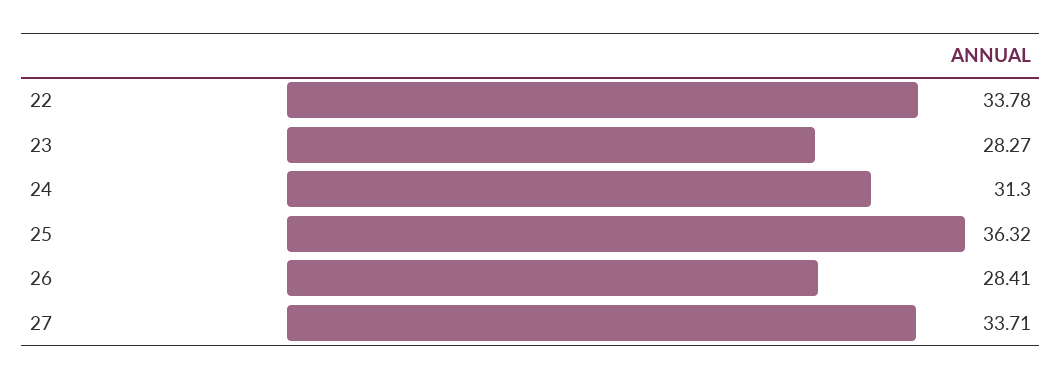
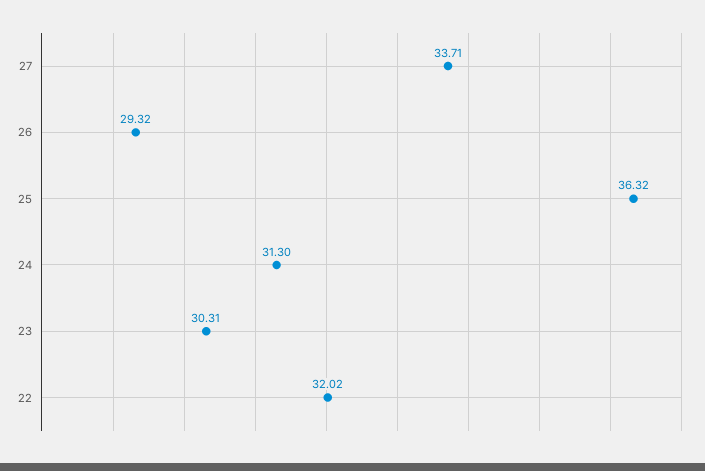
  {
-   "22": 33.78,
+   "22": 32.02,
-   "23": 28.27,
+   "23": 30.31,
    "24": 31.3,
    "25": 36.32,
-   "26": 28.41,
+   "26": 29.32,
    "27": 33.71
  }

